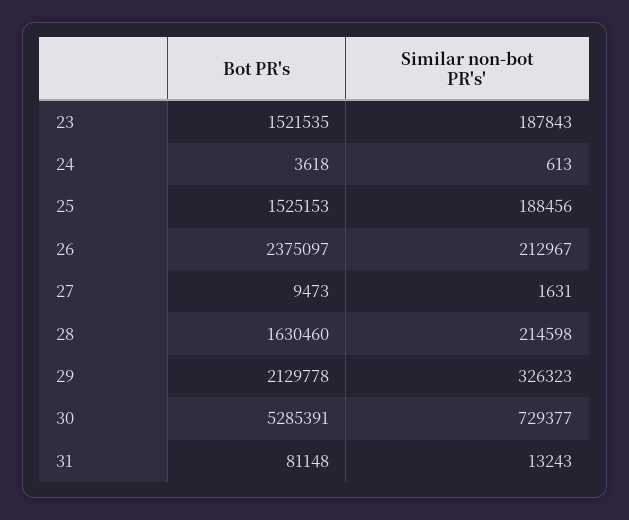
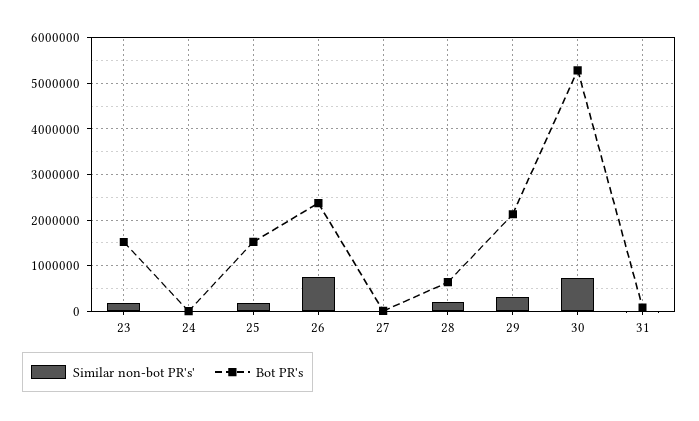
  {
    "Bot PR's": {
      "23": 1521535,
      "24": 3618,
      "25": 1525153,
      "26": 2375097,
      "27": 9473,
-     "28": 1630460,
+     "28": 600000,
      "29": 2129778,
      "30": 5285391,
      "31": 81148
    },
    "Similar non-bot PR's'": {
      "23": 187843,
      "24": 613,
      "25": 188456,
-     "26": 212967,
+     "26": 800000,
      "27": 1631,
      "28": 214598,
      "29": 326323,
      "30": 729377,
      "31": 13243
    }
  }

